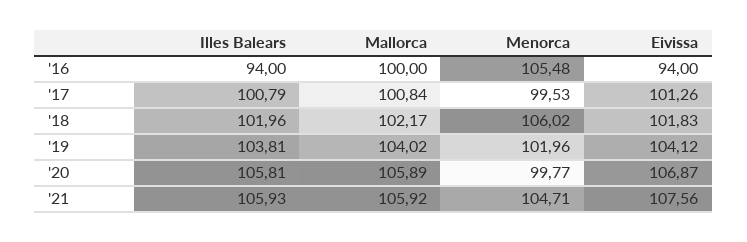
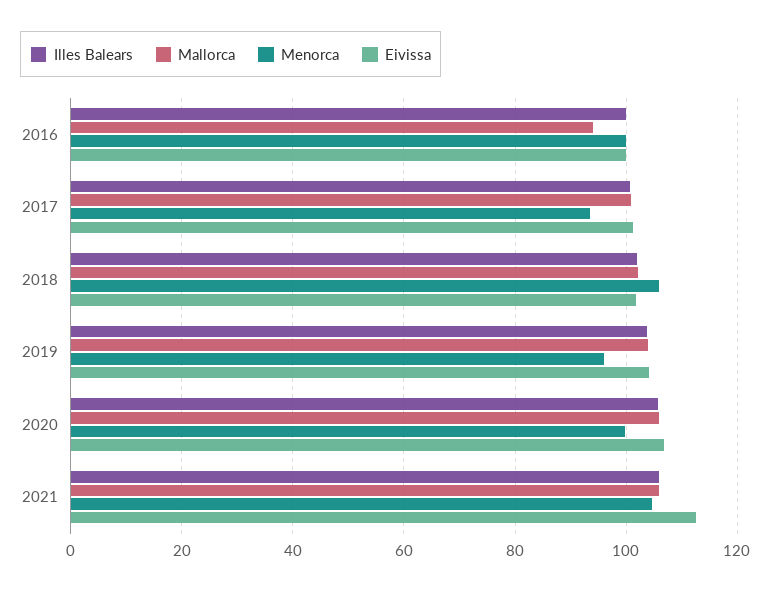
  {
    "Illes Balears": {
-     "'16": 94,
+     "'16": 100,
      "'17": 100.79,
      "'18": 101.96,
      "'19": 103.81,
      "'20": 105.81,
      "'21": 105.93
    },
    "Mallorca": {
-     "'16": 100,
+     "'16": 94,
      "'17": 100.84,
      "'18": 102.17,
      "'19": 104.02,
      "'20": 105.89,
      "'21": 105.92
    },
    "Menorca": {
-     "'16": 105.48,
+     "'16": 100,
-     "'17": 99.53,
+     "'17": 94,
      "'18": 106.02,
-     "'19": 101.96,
+     "'19": 96,
      "'20": 99.77,
      "'21": 104.71
    },
    "Eivissa": {
-     "'16": 94,
+     "'16": 100,
      "'17": 101.26,
      "'18": 101.83,
      "'19": 104.12,
      "'20": 106.87,
-     "'21": 107.56
+     "'21": 112
    }
  }

